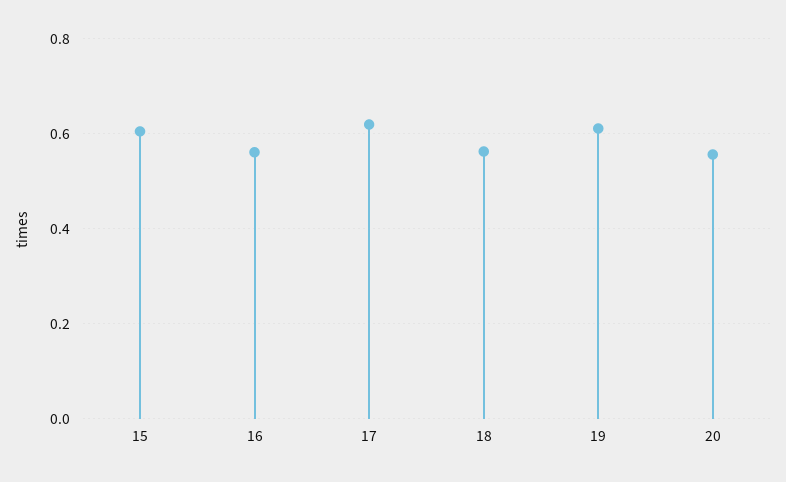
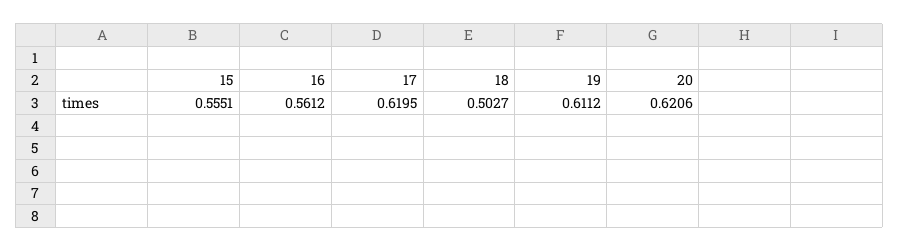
  {
-   "15": 0.6,
+   "15": 0.5551,
    "16": 0.5612,
    "17": 0.6195,
-   "18": 0.56,
+   "18": 0.5027,
    "19": 0.6112,
-   "20": 0.56
+   "20": 0.6206
  }

